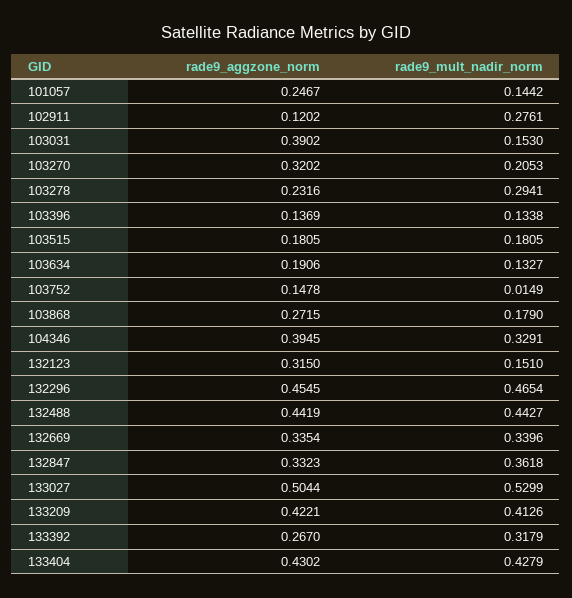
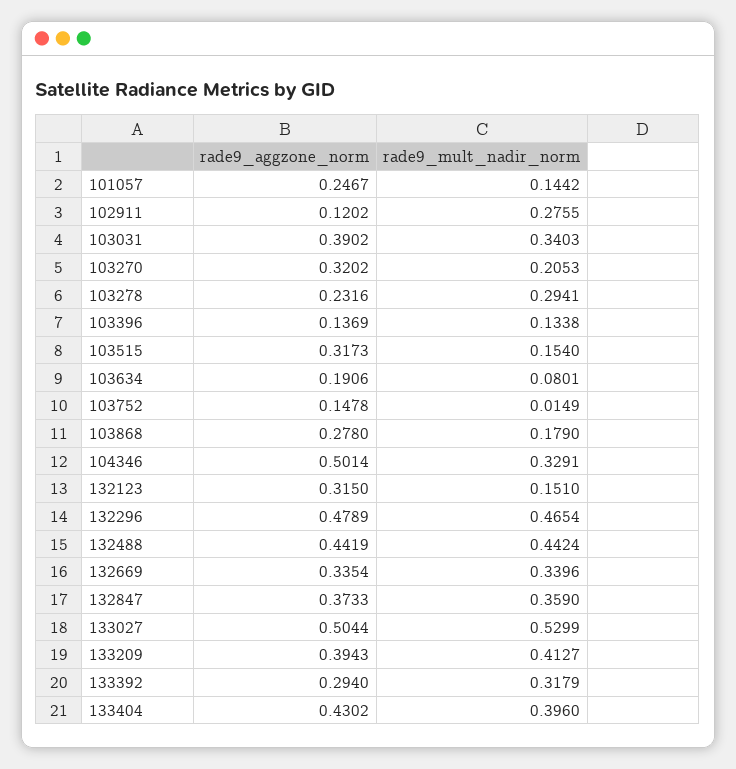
  {
    "rade9_aggzone_norm": {
      "101057": 0.2467,
      "102911": 0.1202,
      "103031": 0.3902,
      "103270": 0.3202,
      "103278": 0.2316,
      "103396": 0.1369,
-     "103515": 0.1805,
+     "103515": 0.3173,
      "103634": 0.1906,
      "103752": 0.1478,
-     "103868": 0.2715,
+     "103868": 0.278,
-     "104346": 0.3945,
+     "104346": 0.5014,
      "132123": 0.315,
-     "132296": 0.4545,
+     "132296": 0.4789,
      "132488": 0.4419,
      "132669": 0.3354,
-     "132847": 0.3323,
+     "132847": 0.3733,
      "133027": 0.5044,
-     "133209": 0.4221,
+     "133209": 0.3943,
-     "133392": 0.267,
+     "133392": 0.294,
      "133404": 0.4302
    },
    "rade9_mult_nadir_norm": {
      "101057": 0.1442,
-     "102911": 0.2761,
+     "102911": 0.2755,
-     "103031": 0.153,
+     "103031": 0.3403,
      "103270": 0.2053,
      "103278": 0.2941,
      "103396": 0.1338,
-     "103515": 0.1805,
+     "103515": 0.154,
-     "103634": 0.1327,
+     "103634": 0.0801,
      "103752": 0.0149,
      "103868": 0.179,
      "104346": 0.3291,
      "132123": 0.151,
      "132296": 0.4654,
-     "132488": 0.4427,
+     "132488": 0.4424,
      "132669": 0.3396,
-     "132847": 0.3618,
+     "132847": 0.359,
      "133027": 0.5299,
-     "133209": 0.4126,
+     "133209": 0.4127,
      "133392": 0.3179,
-     "133404": 0.4279
+     "133404": 0.396
    }
  }

